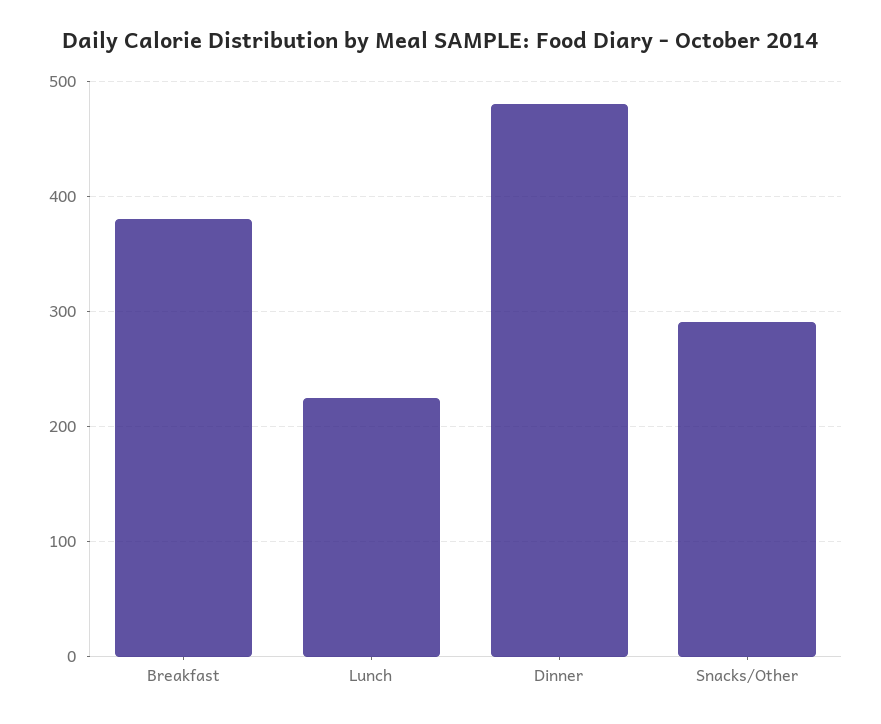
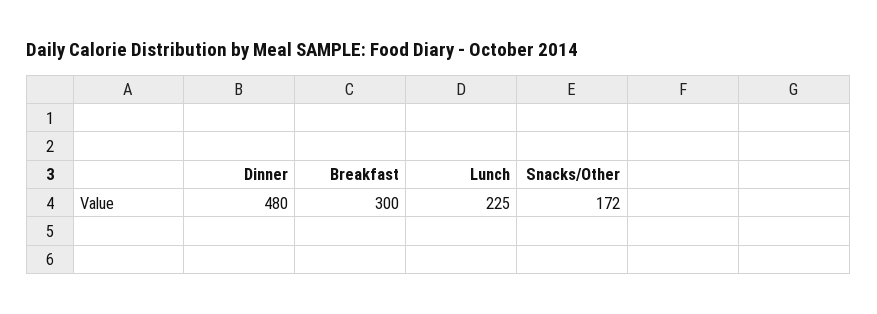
  {
-   "Breakfast": 380,
+   "Breakfast": 300,
    "Lunch": 225,
    "Dinner": 480,
-   "Snacks/Other": 290
+   "Snacks/Other": 172
  }

